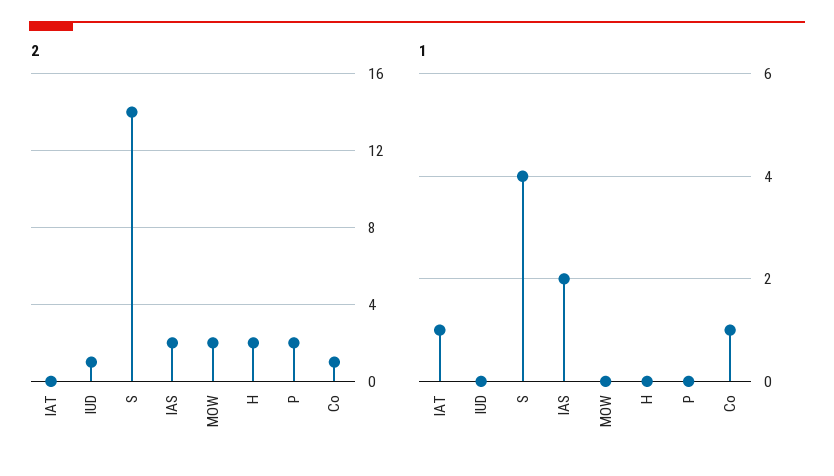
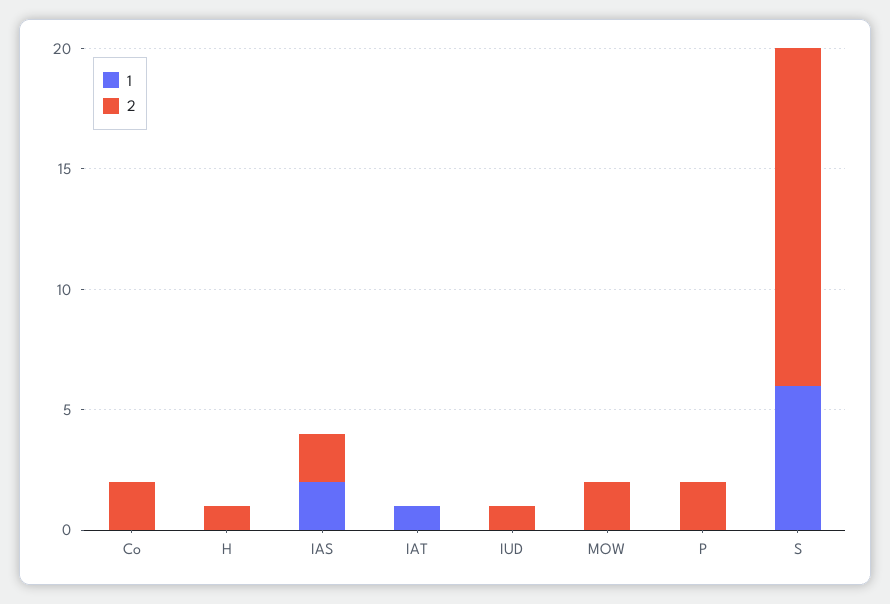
  {
    "2": {
      "IAT": 0,
      "IUD": 1,
      "S": 14,
      "IAS": 2,
      "MOW": 2,
-     "H": 2,
+     "H": 1,
      "P": 2,
-     "Co": 1
+     "Co": 2
    },
    "1": {
      "IAT": 1,
      "IUD": 0,
-     "S": 4,
+     "S": 6,
      "IAS": 2,
      "MOW": 0,
      "H": 0,
      "P": 0,
-     "Co": 1
+     "Co": 0
    }
  }

